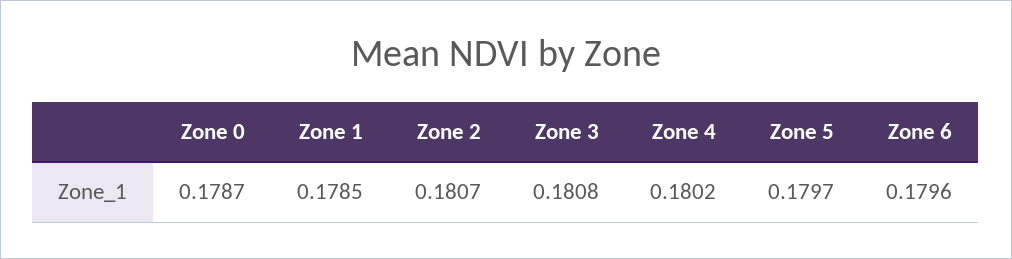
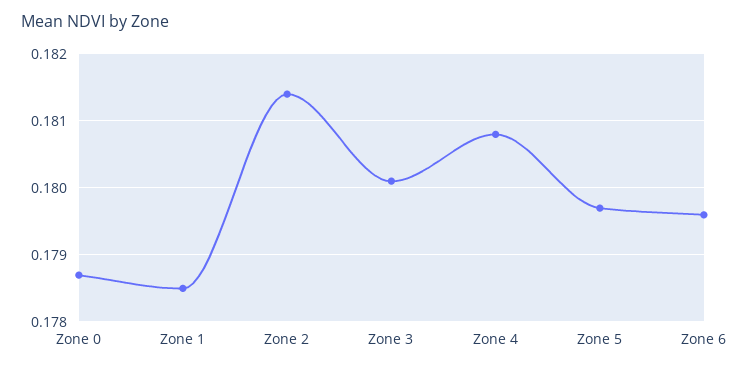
  {
    "Zone 0": 0.1787,
    "Zone 1": 0.1785,
-   "Zone 2": 0.1807,
+   "Zone 2": 0.1814,
-   "Zone 3": 0.1808,
+   "Zone 3": 0.1801,
-   "Zone 4": 0.1802,
+   "Zone 4": 0.1808,
    "Zone 5": 0.1797,
    "Zone 6": 0.1796
  }

